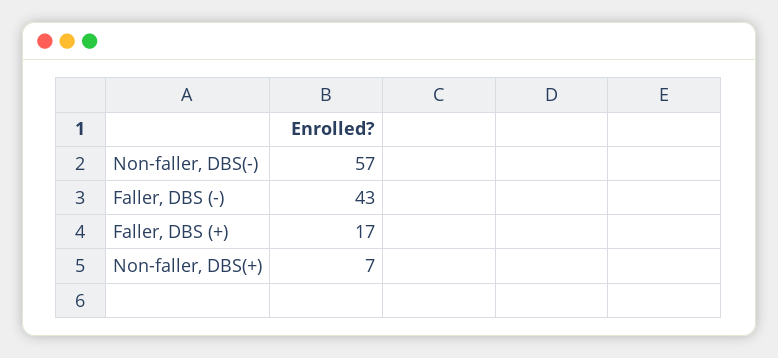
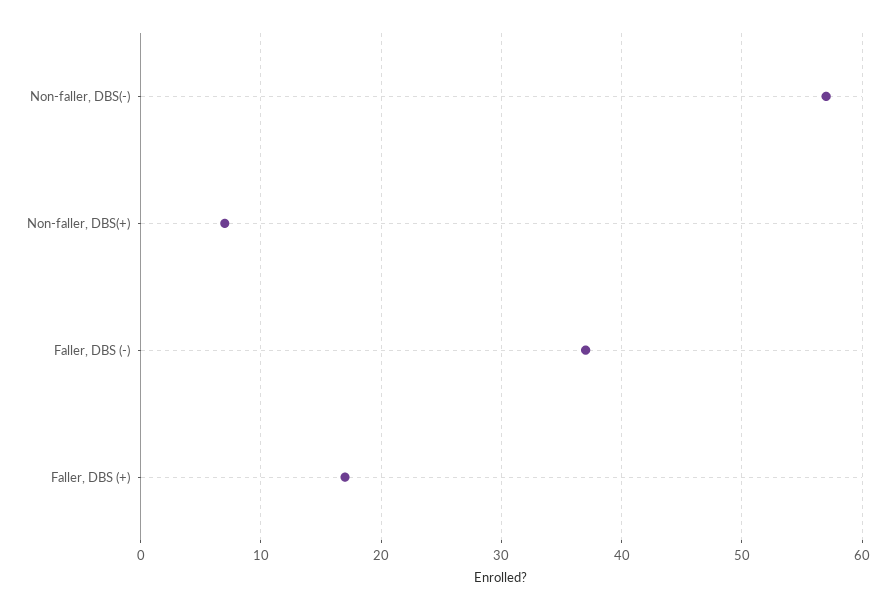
  {
    "Non-faller, DBS(-)": 57,
-   "Faller, DBS (-)": 43,
+   "Faller, DBS (-)": 37,
    "Faller, DBS (+)": 17,
    "Non-faller, DBS(+)": 7
  }

